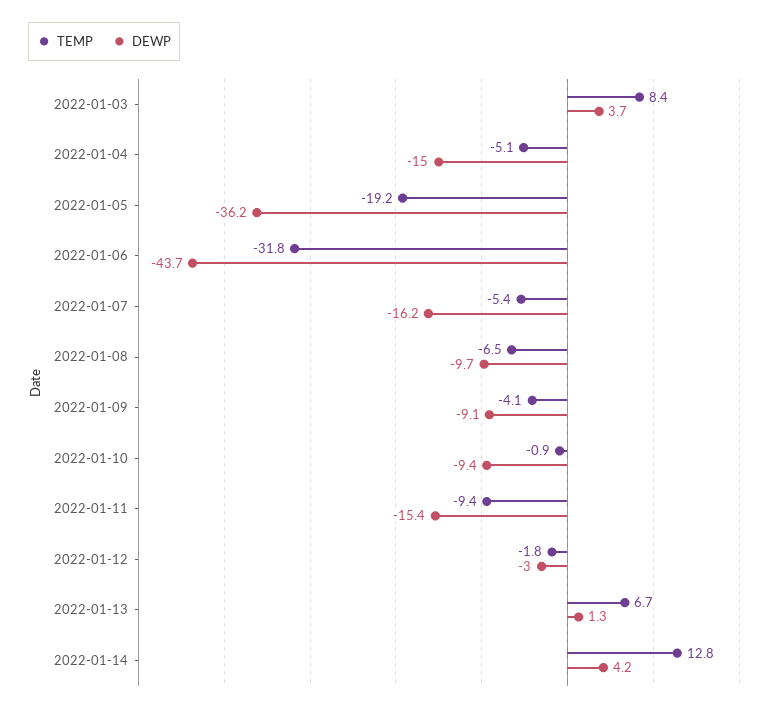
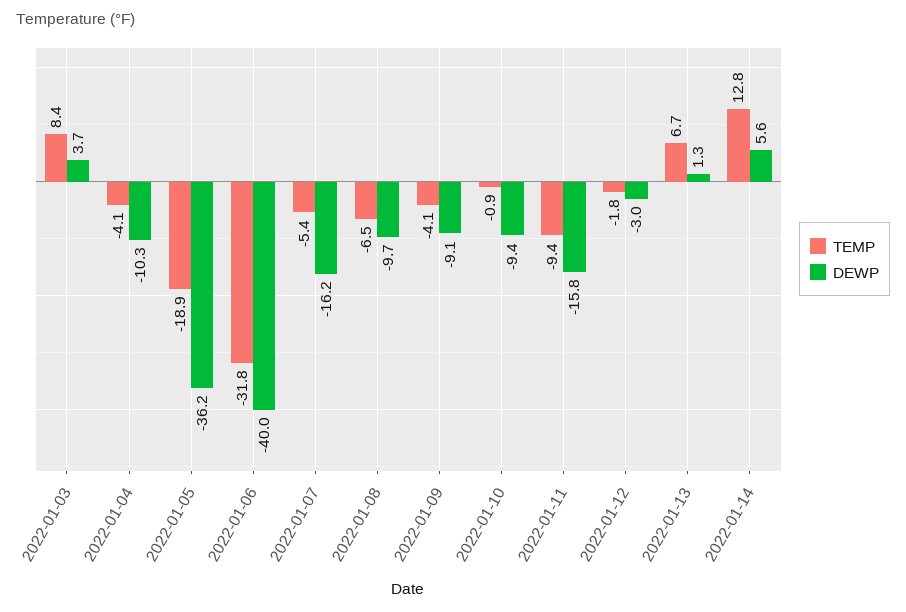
  {
    "TEMP": {
      "2022-01-03": 8.4,
-     "2022-01-04": -5.1,
+     "2022-01-04": -4.1,
-     "2022-01-05": -19.2,
+     "2022-01-05": -18.9,
      "2022-01-06": -31.8,
      "2022-01-07": -5.4,
      "2022-01-08": -6.5,
      "2022-01-09": -4.1,
      "2022-01-10": -0.9,
      "2022-01-11": -9.4,
      "2022-01-12": -1.8,
      "2022-01-13": 6.7,
      "2022-01-14": 12.8
    },
    "DEWP": {
      "2022-01-03": 3.7,
-     "2022-01-04": -15,
+     "2022-01-04": -10.3,
      "2022-01-05": -36.2,
-     "2022-01-06": -43.7,
+     "2022-01-06": -40,
      "2022-01-07": -16.2,
      "2022-01-08": -9.7,
      "2022-01-09": -9.1,
      "2022-01-10": -9.4,
-     "2022-01-11": -15.4,
+     "2022-01-11": -15.8,
      "2022-01-12": -3,
      "2022-01-13": 1.3,
-     "2022-01-14": 4.2
+     "2022-01-14": 5.6
    }
  }

